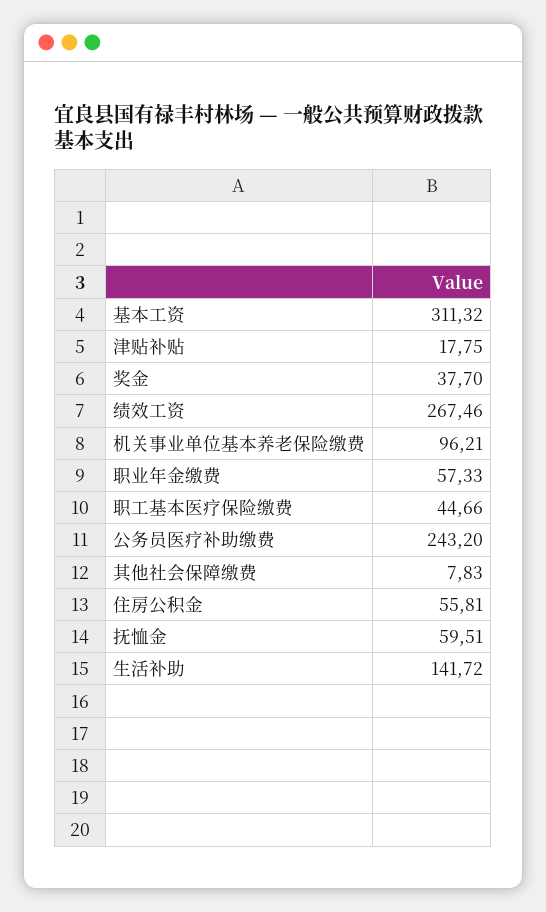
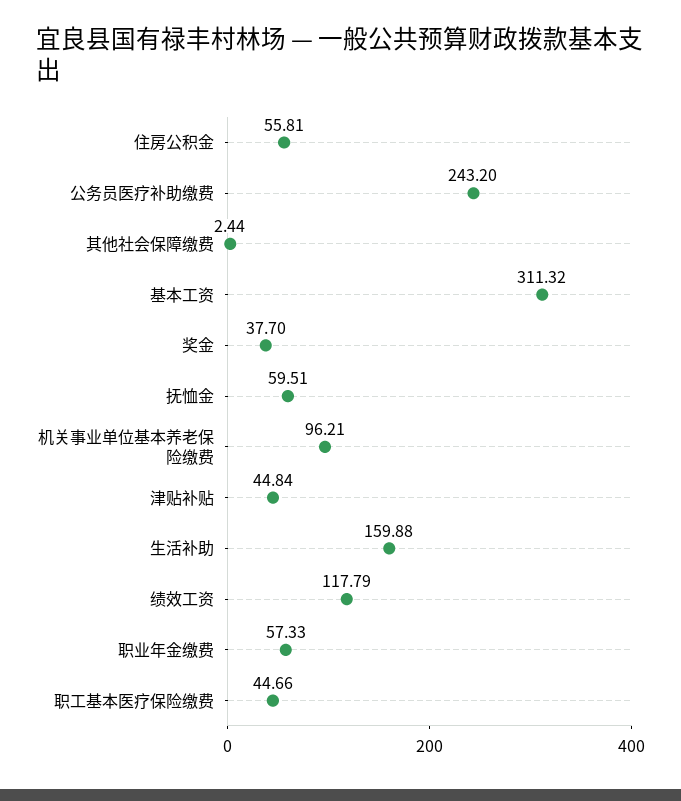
  {
    "基本工资": 311.32,
-   "津贴补贴": 17.75,
+   "津贴补贴": 44.84,
    "奖金": 37.7,
-   "绩效工资": 267.46,
+   "绩效工资": 117.79,
    "机关事业单位基本养老保险缴费": 96.21,
    "职业年金缴费": 57.33,
    "职工基本医疗保险缴费": 44.66,
    "公务员医疗补助缴费": 243.2,
-   "其他社会保障缴费": 7.83,
+   "其他社会保障缴费": 2.44,
    "住房公积金": 55.81,
    "抚恤金": 59.51,
-   "生活补助": 141.72
+   "生活补助": 159.88
  }

